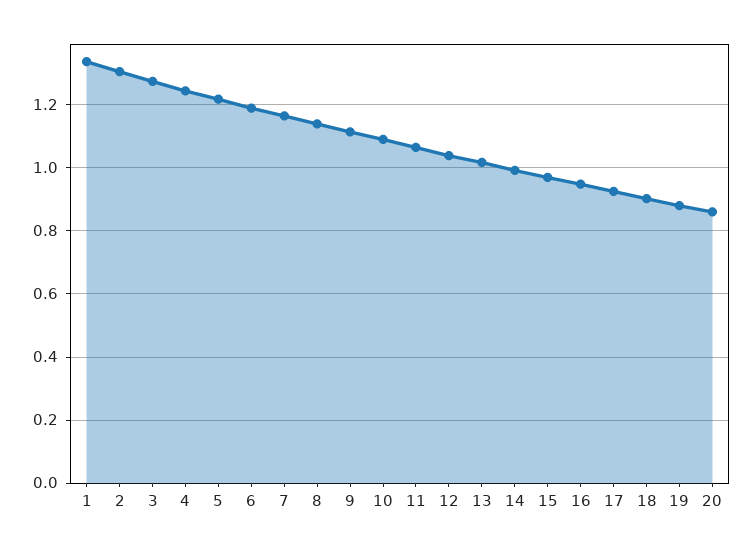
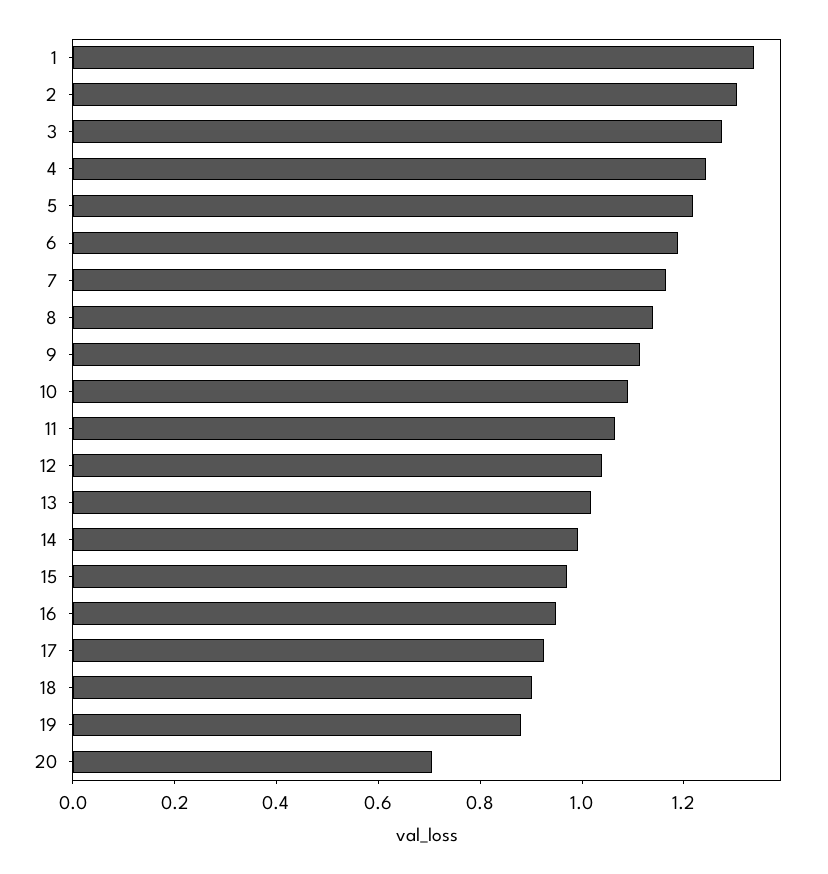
  {
    "1": 1.34,
    "2": 1.3,
    "3": 1.28,
    "4": 1.24,
    "5": 1.22,
    "6": 1.18,
    "7": 1.16,
    "8": 1.14,
    "9": 1.12,
    "10": 1.1,
    "11": 1.06,
    "12": 1.04,
    "13": 1.02,
    "14": 1,
    "15": 0.98,
    "16": 0.94,
    "17": 0.92,
    "18": 0.9,
    "19": 0.88,
-   "20": 0.86
+   "20": 0.7
  }

